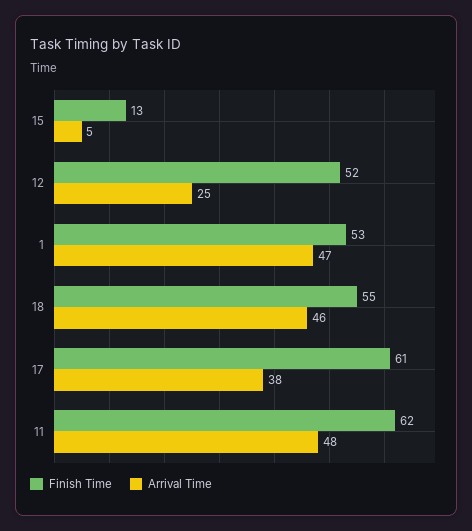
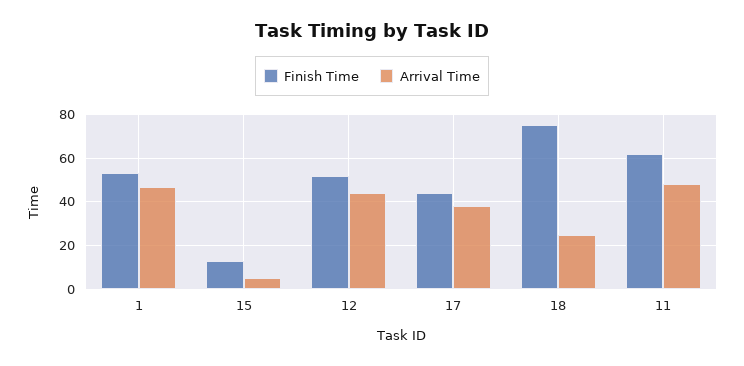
  {
    "Finish Time": {
      "15": 13,
      "12": 52,
      "1": 53,
-     "18": 55,
+     "18": 75,
-     "17": 61,
+     "17": 45,
      "11": 62
    },
    "Arrival Time": {
      "15": 5,
-     "12": 25,
+     "12": 45,
      "1": 47,
-     "18": 46,
+     "18": 25,
      "17": 38,
      "11": 48
    }
  }

